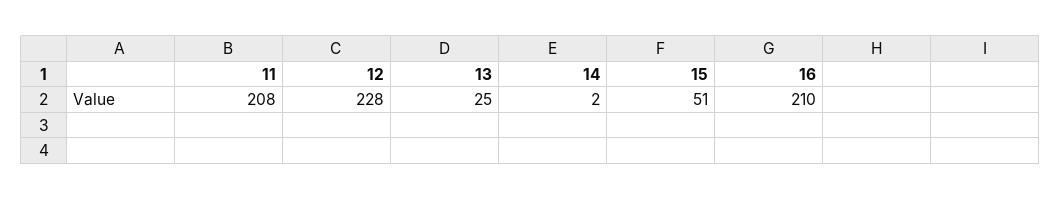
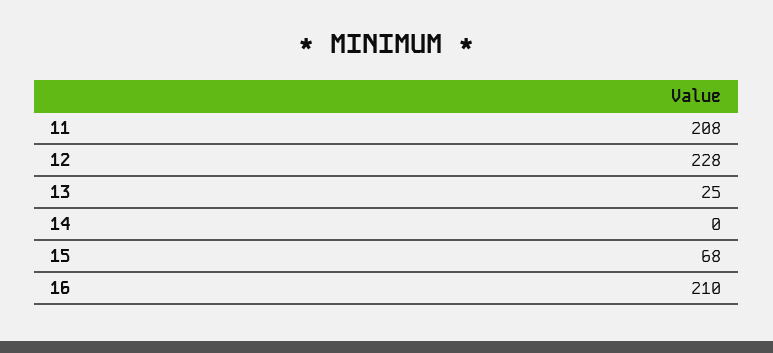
  {
    "11": 208,
    "12": 228,
    "13": 25,
-   "14": 2,
+   "14": 0,
-   "15": 51,
+   "15": 68,
    "16": 210
  }

